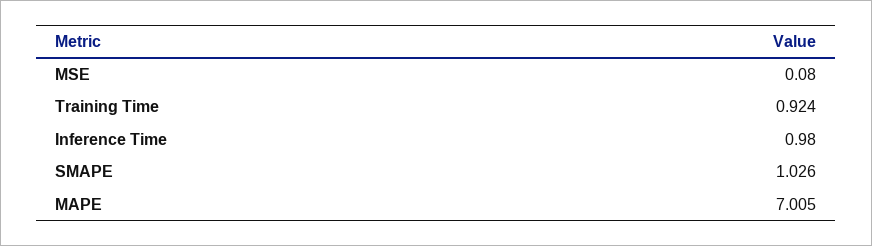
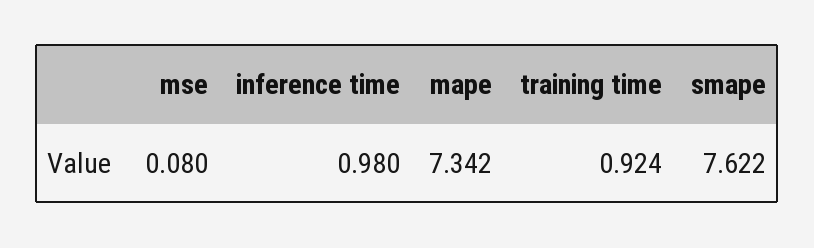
  {
    "MSE": 0.08,
    "Training Time": 0.924,
    "Inference Time": 0.98,
-   "SMAPE": 1.026,
+   "SMAPE": 7.622,
-   "MAPE": 7.005
+   "MAPE": 7.342
  }

